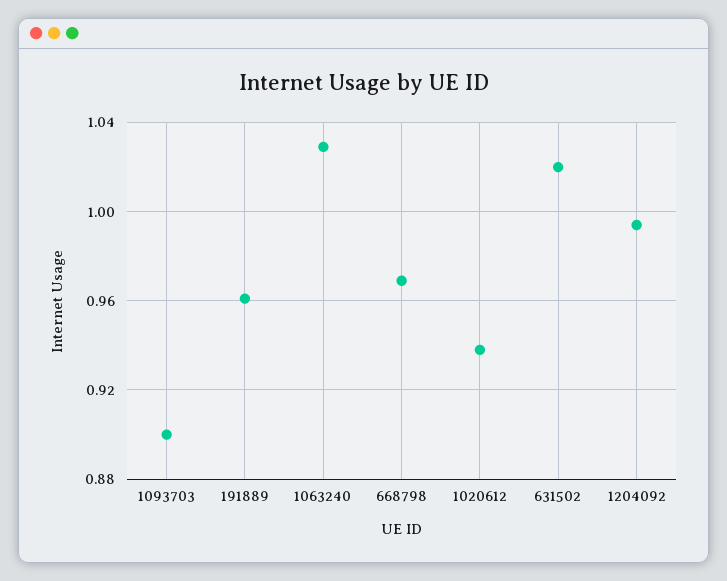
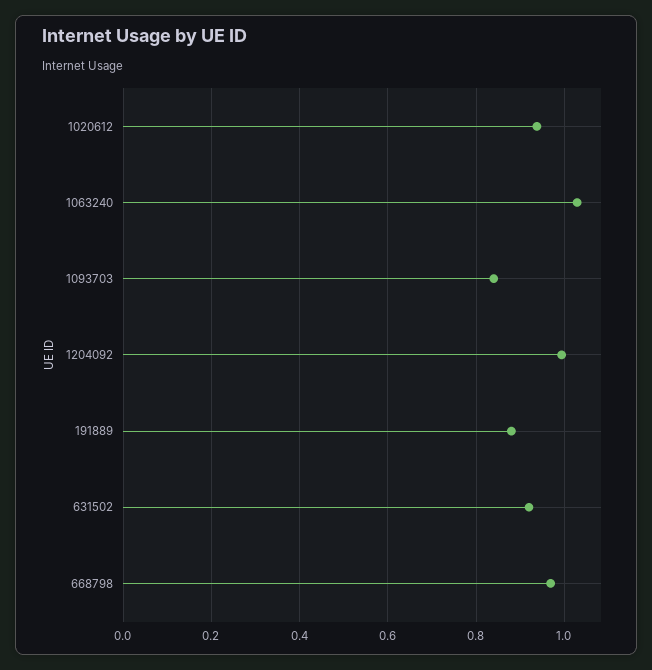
  {
-   "1093703": 0.9,
+   "1093703": 0.84,
-   "191889": 0.96,
+   "191889": 0.88,
    "1063240": 1.03,
    "668798": 0.97,
    "1020612": 0.94,
-   "631502": 1.02,
+   "631502": 0.92,
    "1204092": 0.995
  }

